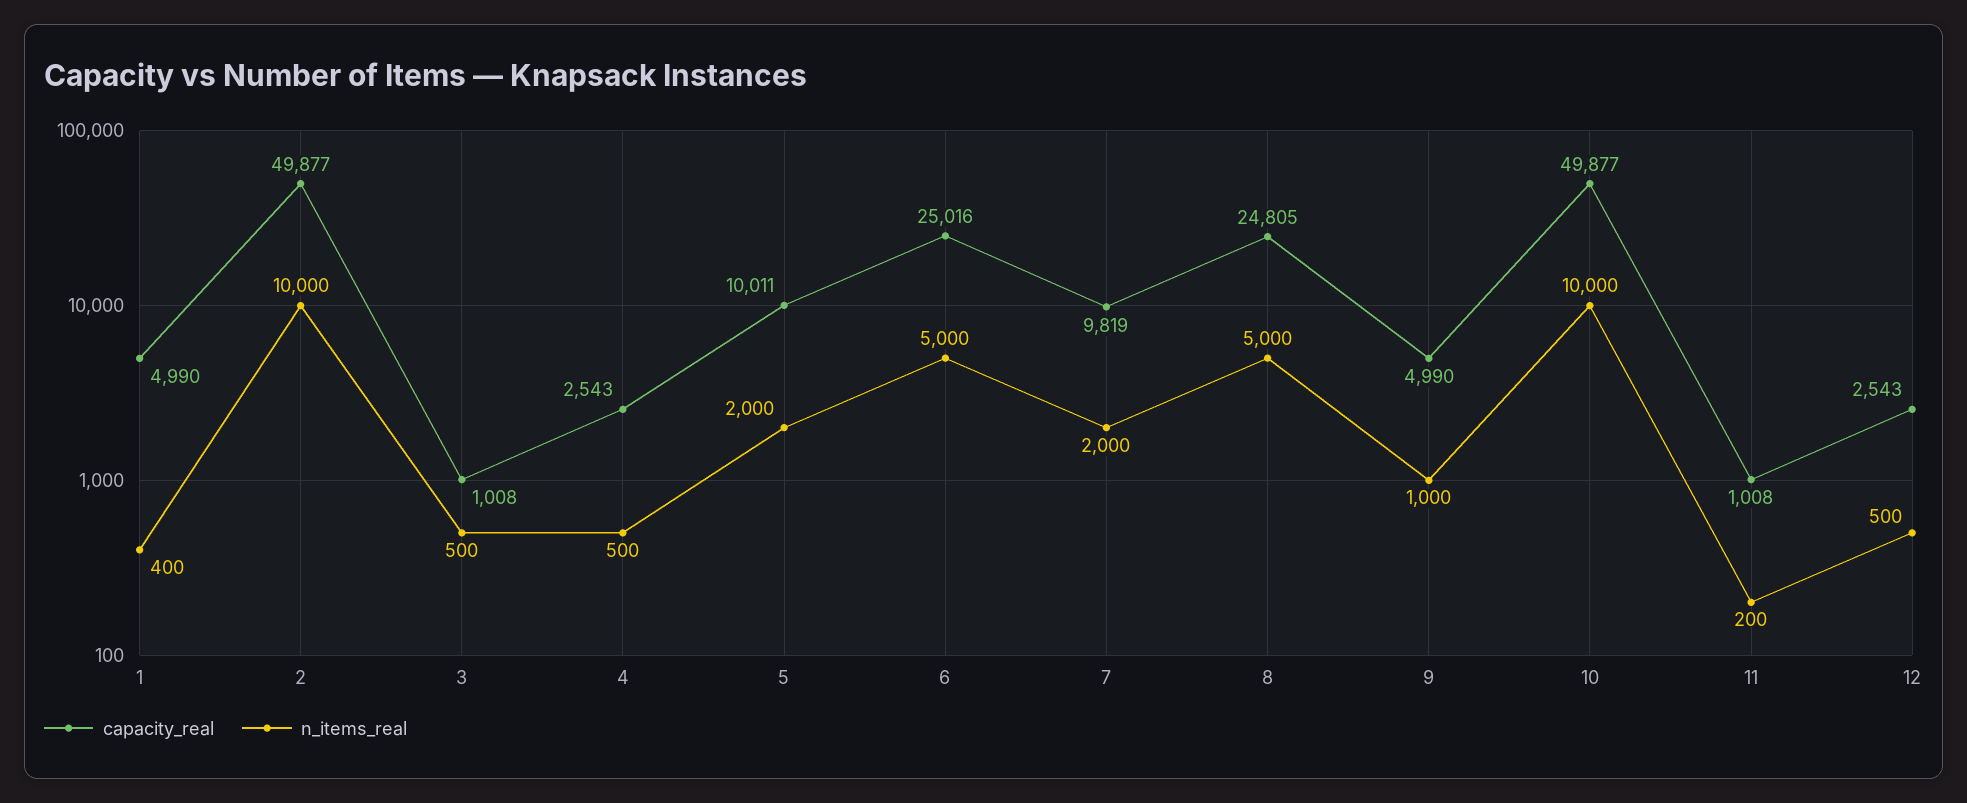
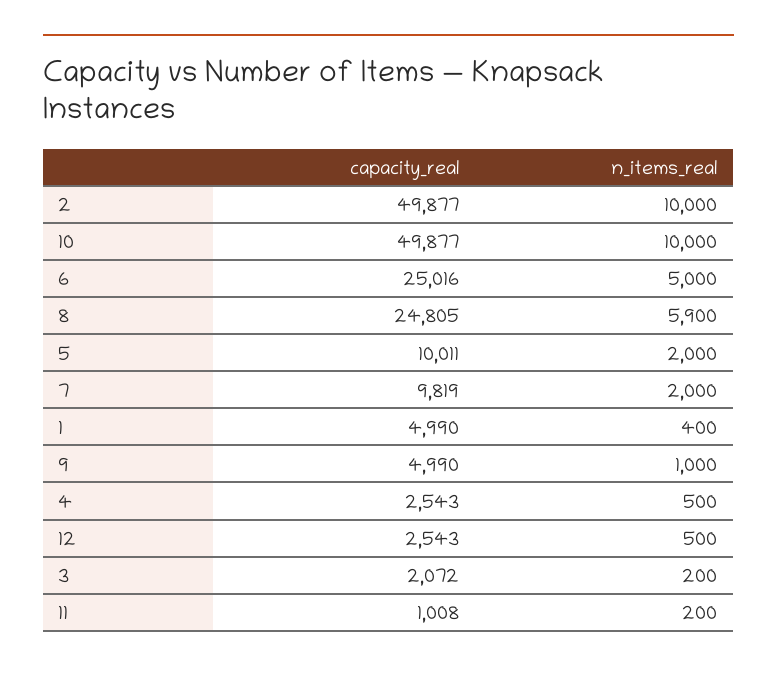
  {
    "capacity_real": {
      "1": 4990,
      "2": 49877,
-     "3": 1008,
+     "3": 2072,
      "4": 2543,
      "5": 10011,
      "6": 25016,
      "7": 9819,
      "8": 24805,
      "9": 4990,
      "10": 49877,
      "11": 1008,
      "12": 2543
    },
    "n_items_real": {
      "1": 400,
      "2": 10000,
-     "3": 500,
+     "3": 200,
      "4": 500,
      "5": 2000,
      "6": 5000,
      "7": 2000,
-     "8": 5000,
+     "8": 5900,
      "9": 1000,
      "10": 10000,
      "11": 200,
      "12": 500
    }
  }

